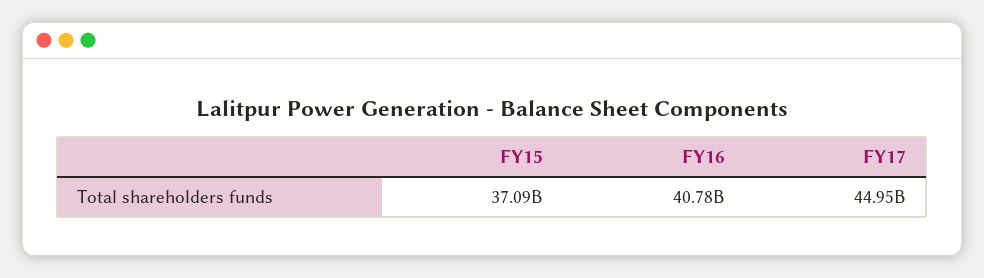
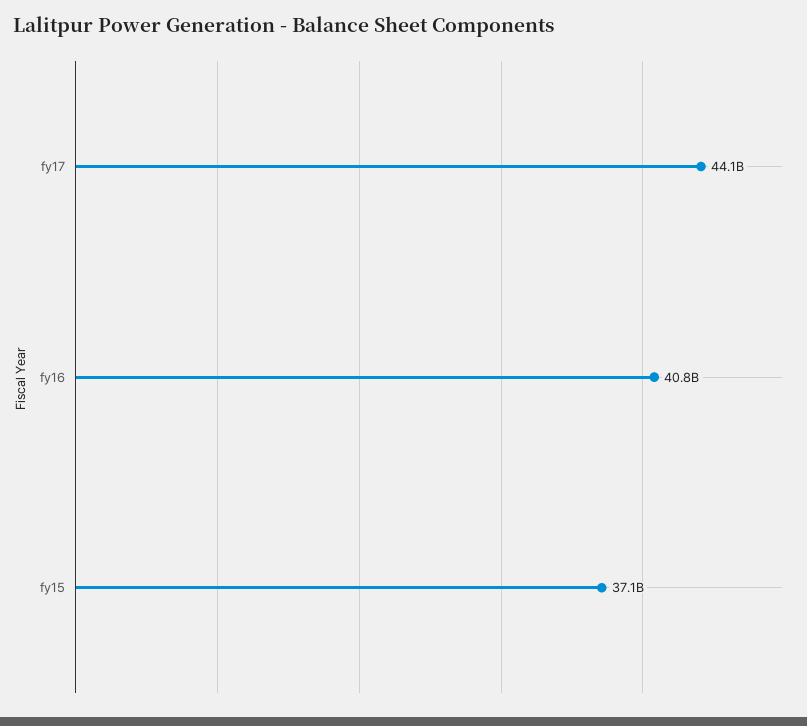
  {
    "FY15": 37090000000,
    "FY16": 40780000000,
-   "FY17": 44950000000
+   "FY17": 44100000000
  }

